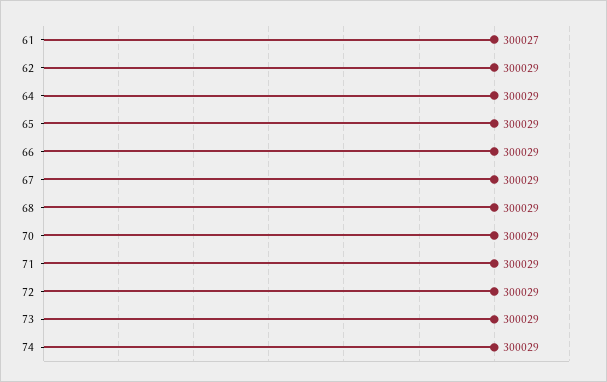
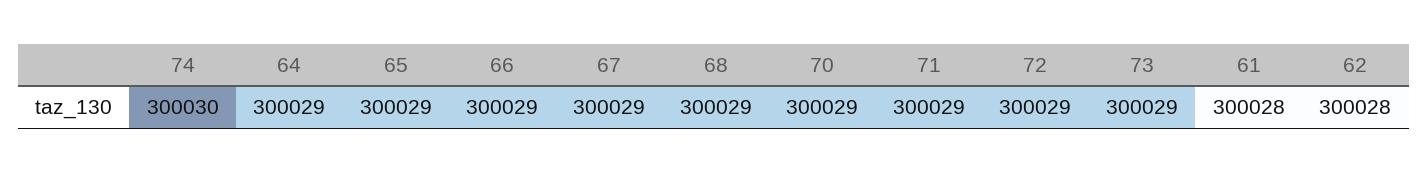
  {
-   "61": 300027,
+   "61": 300028,
-   "62": 300029,
+   "62": 300028,
    "64": 300029,
    "65": 300029,
    "66": 300029,
    "67": 300029,
    "68": 300029,
    "70": 300029,
    "71": 300029,
    "72": 300029,
    "73": 300029,
-   "74": 300029
+   "74": 300030
  }

